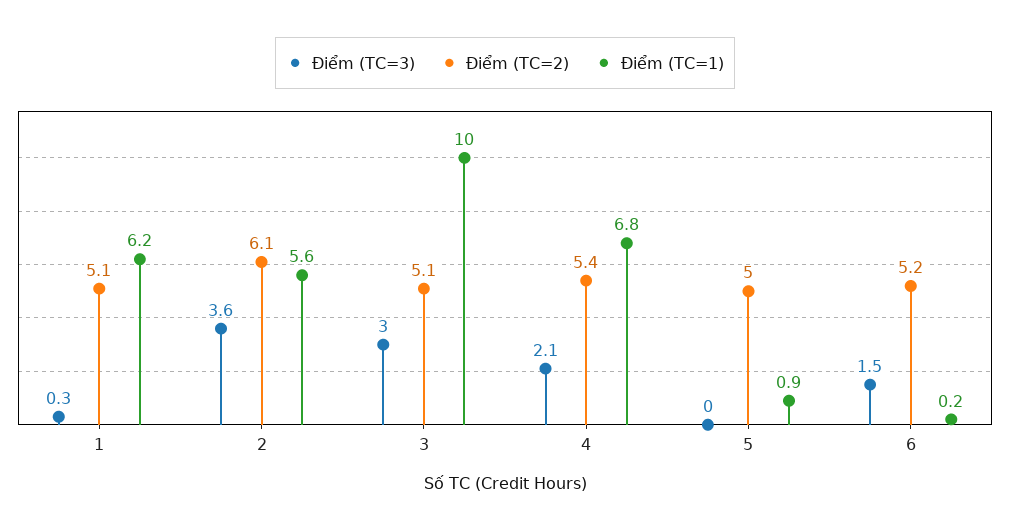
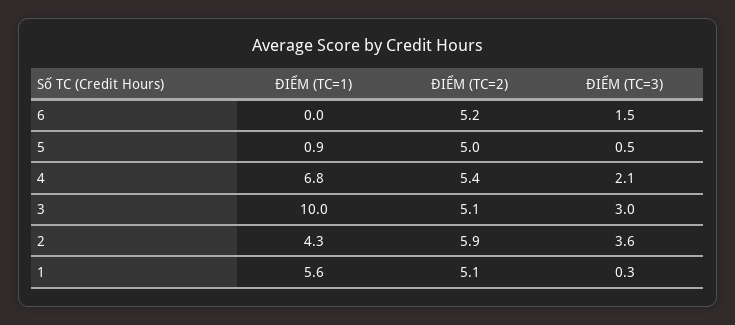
  {
    "Điểm (TC=3)": {
      "1": 0.3,
      "2": 3.6,
      "3": 3,
      "4": 2.1,
-     "5": 0,
+     "5": 0.5,
      "6": 1.5
    },
    "Điểm (TC=2)": {
      "1": 5.1,
-     "2": 6.1,
+     "2": 5.9,
      "3": 5.1,
      "4": 5.4,
      "5": 5,
      "6": 5.2
    },
    "Điểm (TC=1)": {
-     "1": 6.2,
+     "1": 5.6,
-     "2": 5.6,
+     "2": 4.3,
      "3": 10,
      "4": 6.8,
      "5": 0.9,
-     "6": 0.2
+     "6": 0
    }
  }

